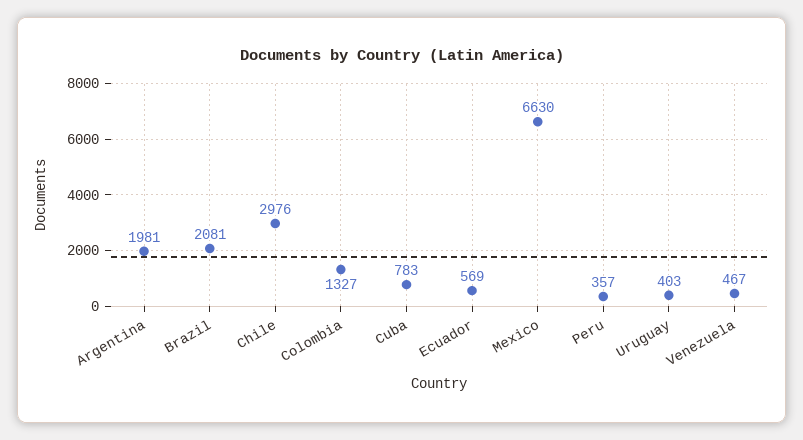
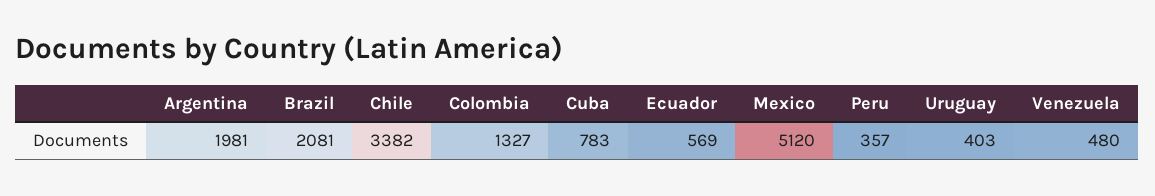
  {
    "Argentina": 1981,
    "Brazil": 2081,
-   "Chile": 2976,
+   "Chile": 3382,
    "Colombia": 1327,
    "Cuba": 783,
    "Ecuador": 569,
-   "Mexico": 6630,
+   "Mexico": 5120,
    "Peru": 357,
    "Uruguay": 403,
-   "Venezuela": 467
+   "Venezuela": 480
  }

